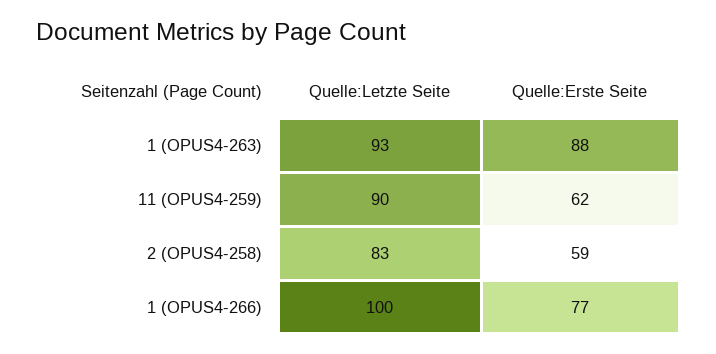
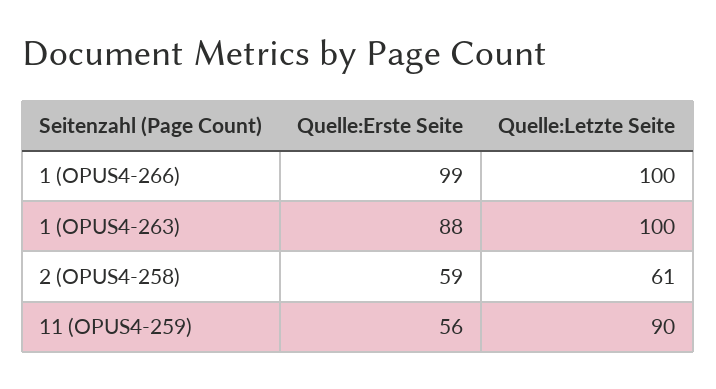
  {
    "Quelle:Letzte Seite": {
-     "1 (OPUS4-263)": 93,
+     "1 (OPUS4-263)": 100,
      "11 (OPUS4-259)": 90,
-     "2 (OPUS4-258)": 83,
+     "2 (OPUS4-258)": 61,
      "1 (OPUS4-266)": 100
    },
    "Quelle:Erste Seite": {
      "1 (OPUS4-263)": 88,
-     "11 (OPUS4-259)": 62,
+     "11 (OPUS4-259)": 56,
      "2 (OPUS4-258)": 59,
-     "1 (OPUS4-266)": 77
+     "1 (OPUS4-266)": 99
    }
  }

